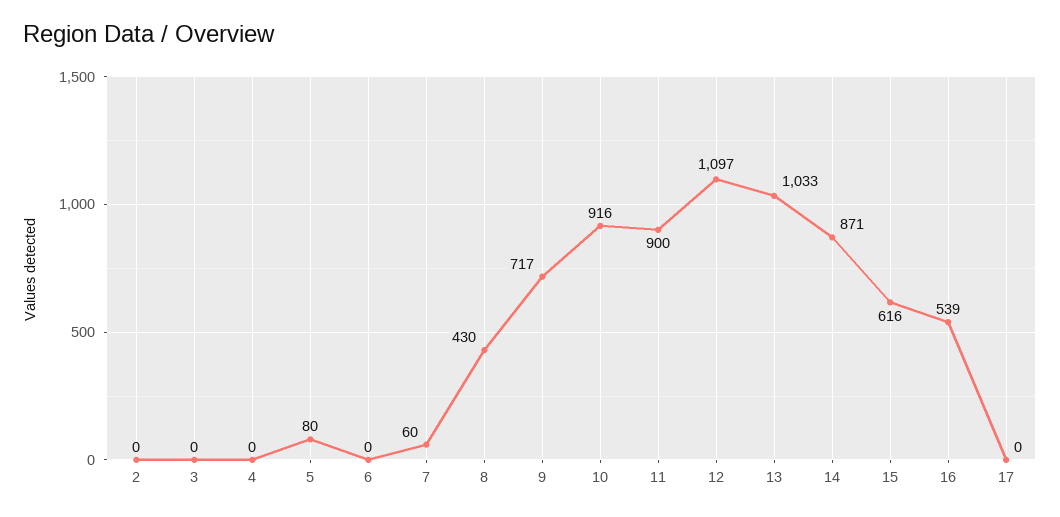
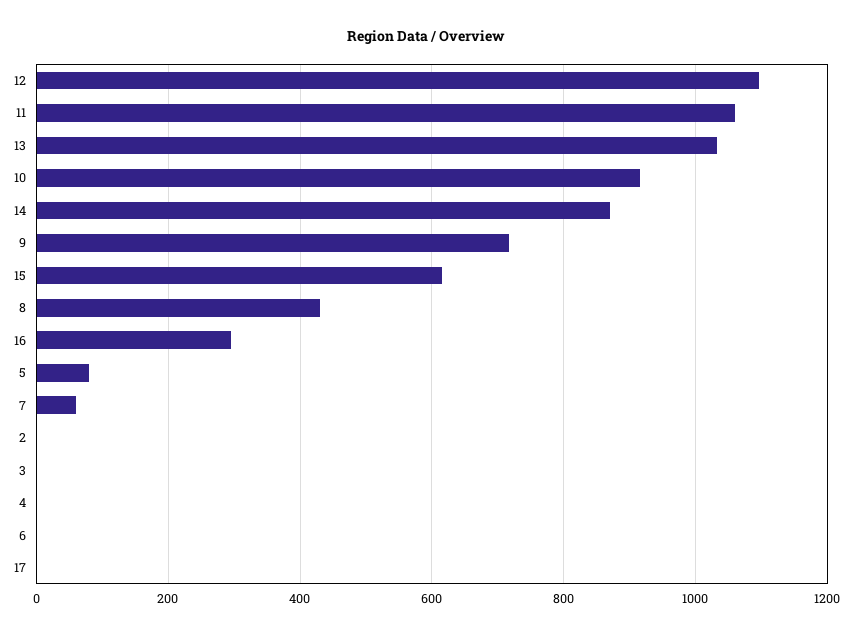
  {
    "2": 0,
    "3": 0,
    "4": 0,
    "5": 80,
    "6": 0,
    "7": 60,
    "8": 430,
    "9": 717,
    "10": 916,
-   "11": 900,
+   "11": 1060,
    "12": 1097,
    "13": 1033,
    "14": 871,
    "15": 616,
-   "16": 539,
+   "16": 300,
    "17": 0
  }

